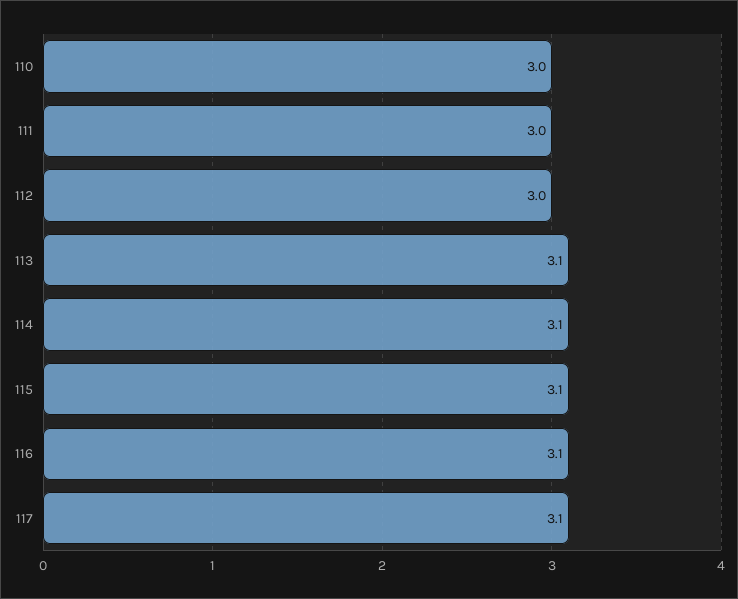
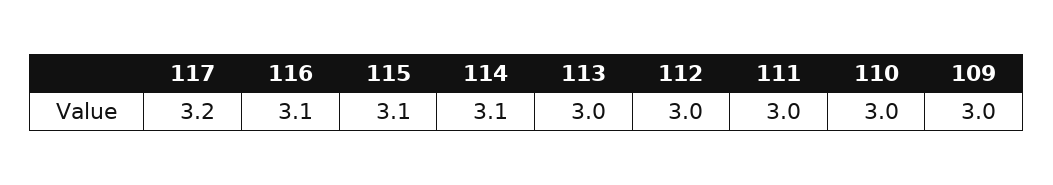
  {
    "110": 3,
    "111": 3,
    "112": 3,
-   "113": 3.1,
+   "113": 3,
    "114": 3.1,
    "115": 3.1,
    "116": 3.1,
-   "117": 3.1
+   "117": 3.2,
+   "109": 3
  }

